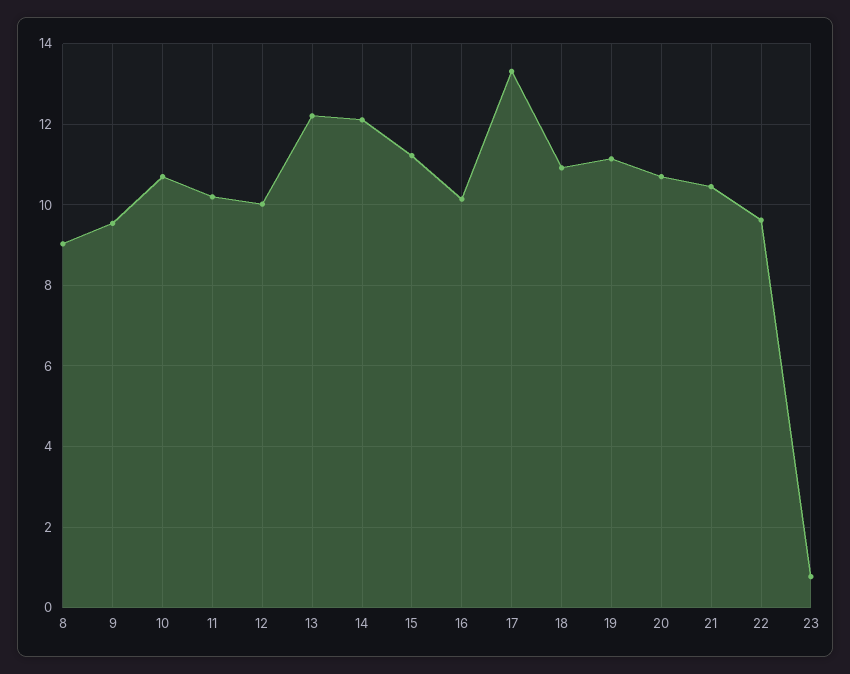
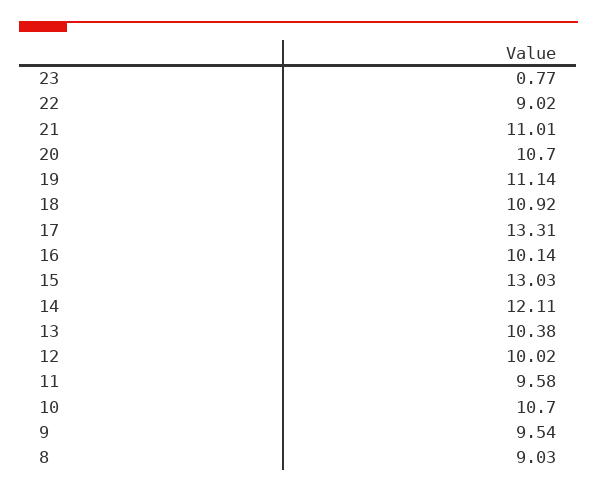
  {
    "8": 9.03,
    "9": 9.54,
    "10": 10.7,
-   "11": 10.2,
+   "11": 9.58,
    "12": 10.02,
-   "13": 12.2,
+   "13": 10.38,
    "14": 12.11,
-   "15": 11.2,
+   "15": 13.03,
    "16": 10.14,
    "17": 13.31,
    "18": 10.92,
    "19": 11.14,
    "20": 10.7,
-   "21": 10.4,
+   "21": 11.01,
-   "22": 9.6,
+   "22": 9.02,
    "23": 0.77
  }

